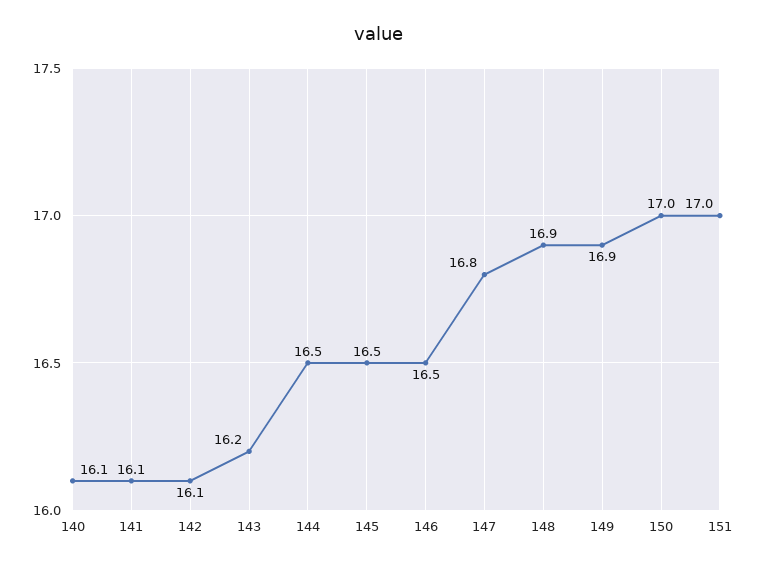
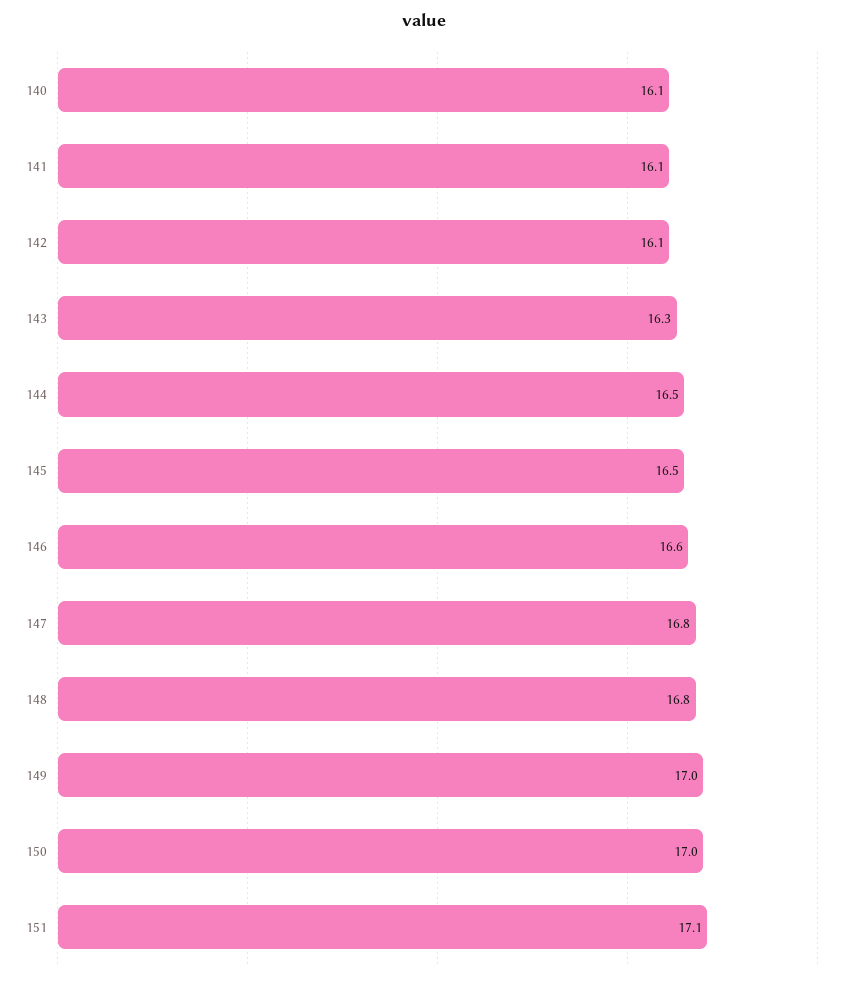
  {
    "140": 16.1,
    "141": 16.1,
    "142": 16.1,
-   "143": 16.2,
+   "143": 16.3,
    "144": 16.5,
    "145": 16.5,
-   "146": 16.5,
+   "146": 16.6,
    "147": 16.8,
-   "148": 16.9,
+   "148": 16.8,
-   "149": 16.9,
+   "149": 17,
    "150": 17,
-   "151": 17
+   "151": 17.1
  }

